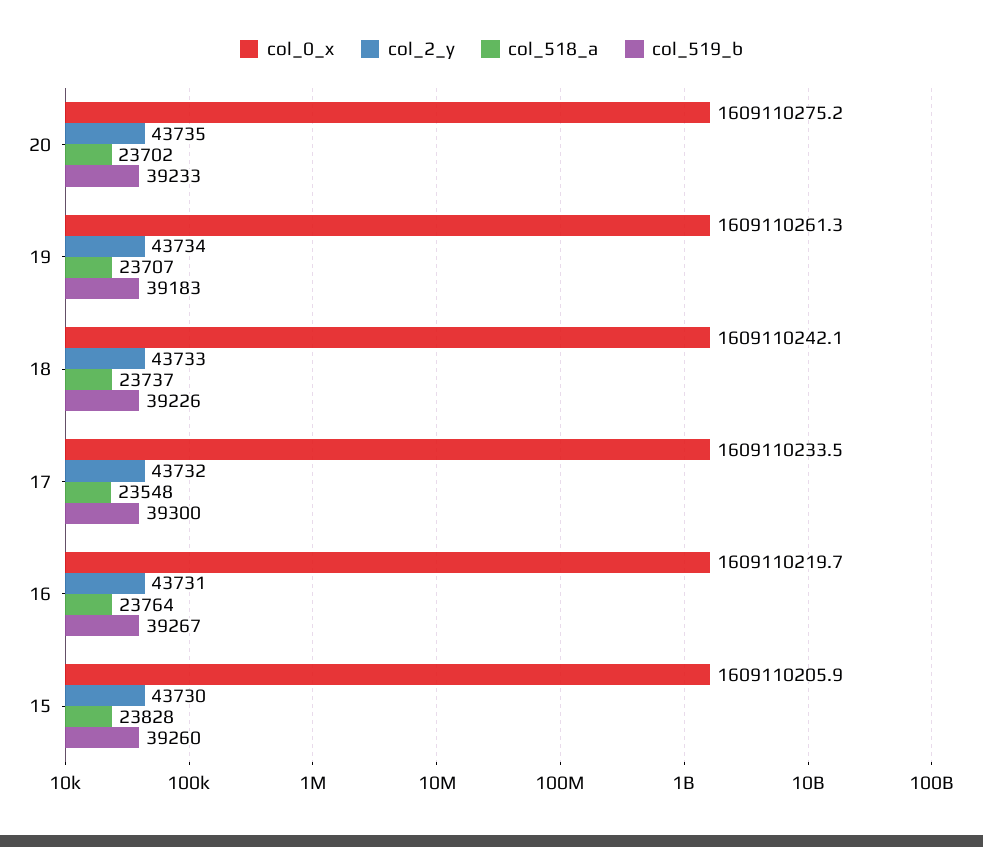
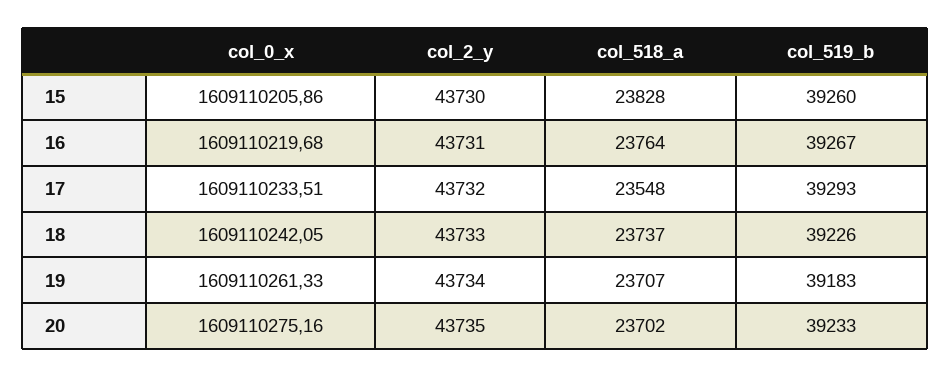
  {
    "col_0_x": {
      "20": 1609110275.16,
      "19": 1609110261.33,
      "18": 1609110242.05,
      "17": 1609110233.51,
      "16": 1609110219.68,
      "15": 1609110205.86
    },
    "col_2_y": {
      "20": 43735,
      "19": 43734,
      "18": 43733,
      "17": 43732,
      "16": 43731,
      "15": 43730
    },
    "col_518_a": {
      "20": 23702,
      "19": 23707,
      "18": 23737,
      "17": 23548,
      "16": 23764,
      "15": 23828
    },
    "col_519_b": {
      "20": 39233,
      "19": 39183,
      "18": 39226,
-     "17": 39300,
+     "17": 39293,
      "16": 39267,
      "15": 39260
    }
  }

